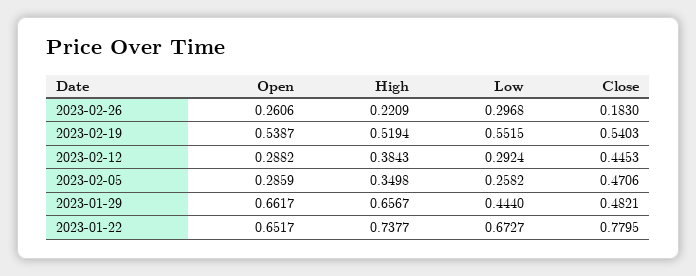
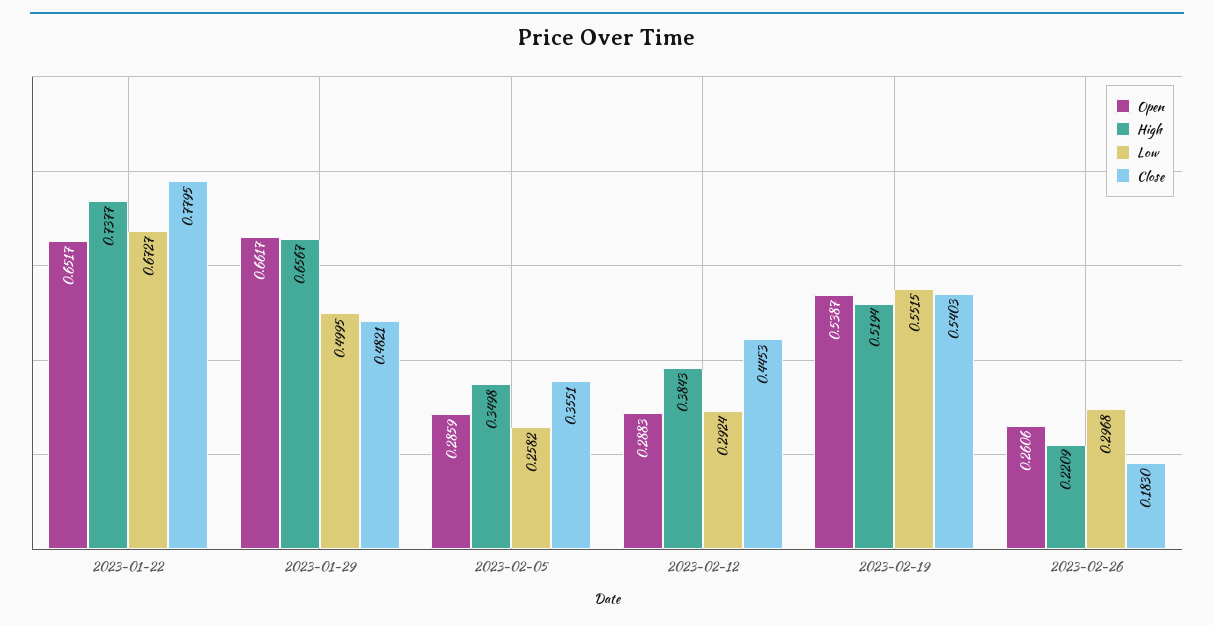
  {
    "Open": {
      "2023-02-26": 0.2606,
      "2023-02-19": 0.5387,
-     "2023-02-12": 0.2882,
+     "2023-02-12": 0.2883,
      "2023-02-05": 0.2859,
      "2023-01-29": 0.6617,
      "2023-01-22": 0.6517
    },
    "High": {
      "2023-02-26": 0.2209,
      "2023-02-19": 0.5194,
      "2023-02-12": 0.3843,
      "2023-02-05": 0.3498,
      "2023-01-29": 0.6567,
      "2023-01-22": 0.7377
    },
    "Low": {
      "2023-02-26": 0.2968,
      "2023-02-19": 0.5515,
      "2023-02-12": 0.2924,
      "2023-02-05": 0.2582,
-     "2023-01-29": 0.444,
+     "2023-01-29": 0.4995,
      "2023-01-22": 0.6727
    },
    "Close": {
      "2023-02-26": 0.183,
      "2023-02-19": 0.5403,
      "2023-02-12": 0.4453,
-     "2023-02-05": 0.4706,
+     "2023-02-05": 0.3551,
      "2023-01-29": 0.4821,
      "2023-01-22": 0.7795
    }
  }

